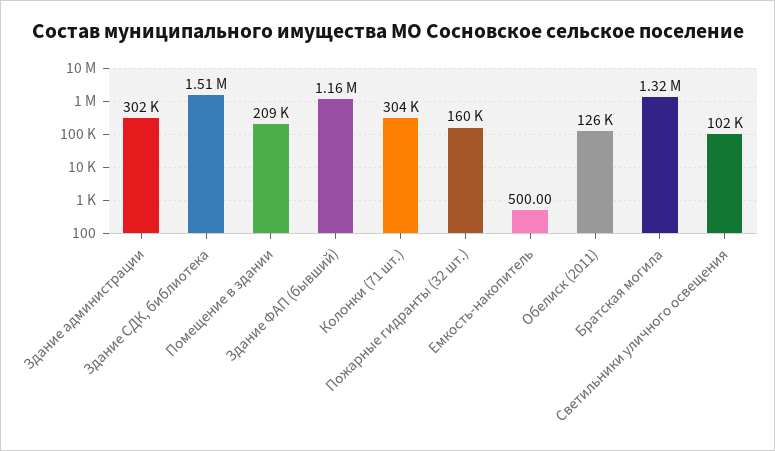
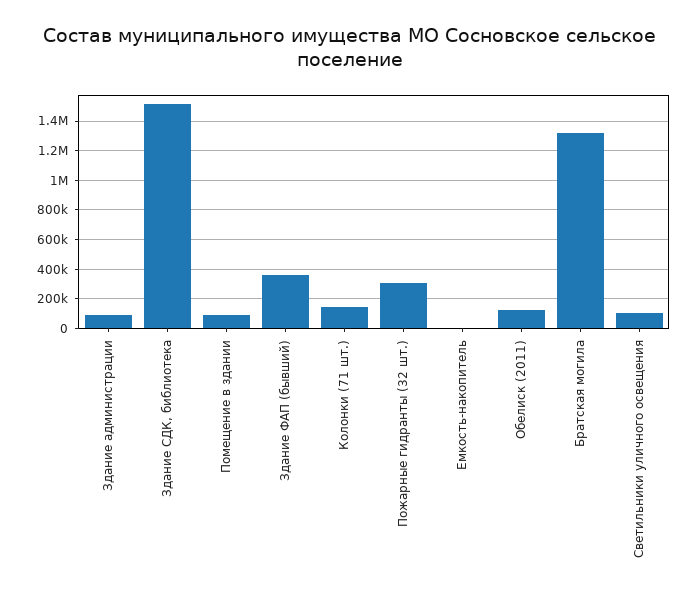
  {
-   "Здание администрации": 302000,
+   "Здание администрации": 100000,
    "Здание СДК, библиотека": 1510000,
-   "Помещение в здании": 209000,
+   "Помещение в здании": 100000,
-   "Здание ФАП (бывший)": 1160000,
+   "Здание ФАП (бывший)": 350000,
-   "Колонки (71 шт.)": 304000,
+   "Колонки (71 шт.)": 150000,
-   "Пожарные гидранты (32 шт.)": 160000,
+   "Пожарные гидранты (32 шт.)": 300000,
    "Емкость-накопитель": 500,
    "Обелиск (2011)": 126000,
    "Братская могила": 1320000,
    "Светильники уличного освещения": 102000
  }

